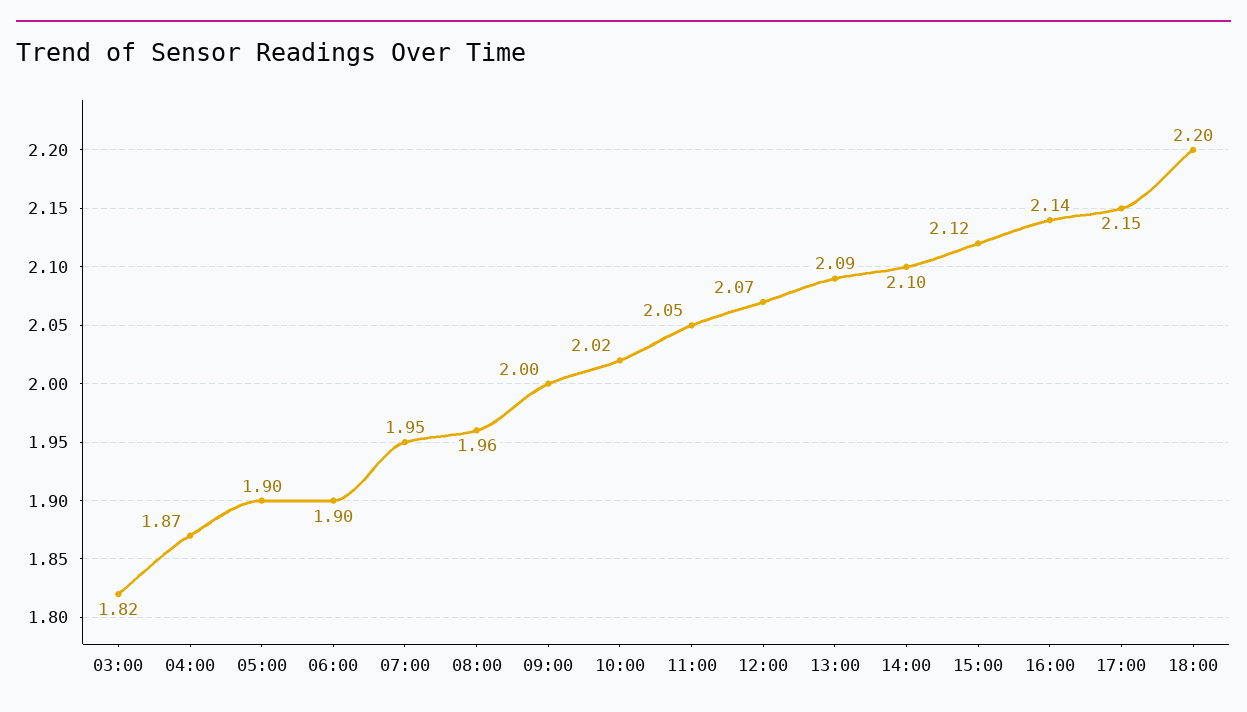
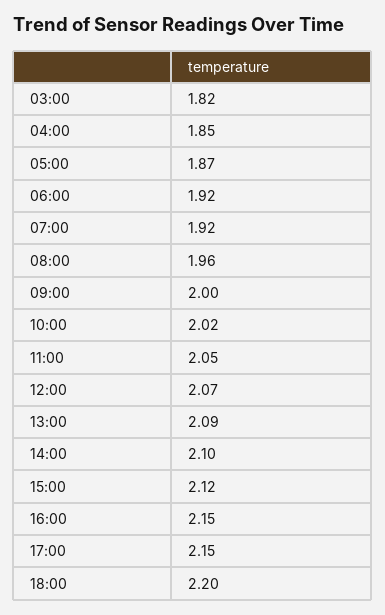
  {
    "03:00": 1.82,
-   "04:00": 1.87,
+   "04:00": 1.85,
-   "05:00": 1.9,
+   "05:00": 1.87,
-   "06:00": 1.9,
+   "06:00": 1.92,
-   "07:00": 1.95,
+   "07:00": 1.92,
    "08:00": 1.96,
    "09:00": 2,
    "10:00": 2.02,
    "11:00": 2.05,
    "12:00": 2.07,
    "13:00": 2.09,
    "14:00": 2.1,
    "15:00": 2.12,
-   "16:00": 2.14,
+   "16:00": 2.15,
    "17:00": 2.15,
    "18:00": 2.2
  }

